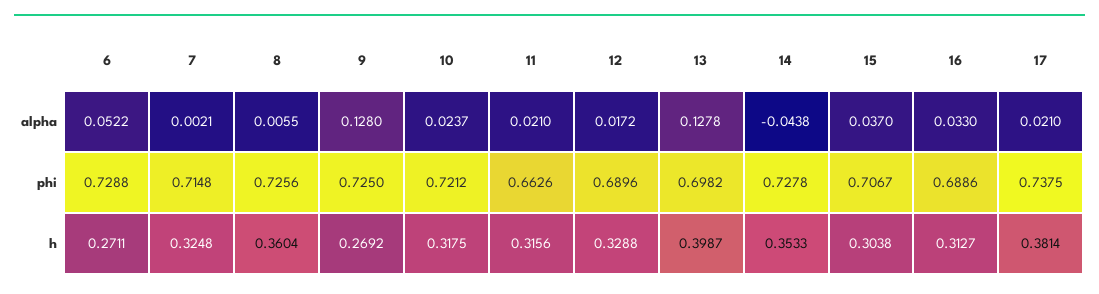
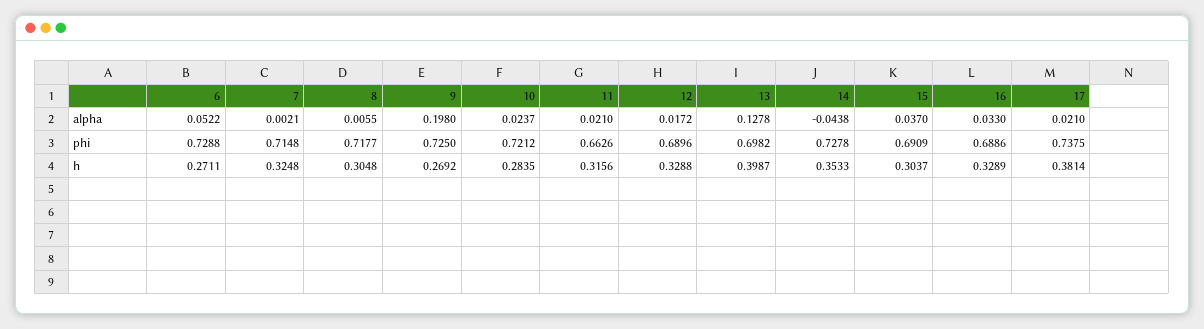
  {
    "6": {
      "alpha": 0.0522,
      "phi": 0.7288,
      "h": 0.2711
    },
    "7": {
      "alpha": 0.0021,
      "phi": 0.7148,
      "h": 0.3248
    },
    "8": {
      "alpha": 0.0055,
-     "phi": 0.7256,
+     "phi": 0.7177,
-     "h": 0.3604
+     "h": 0.3048
    },
    "9": {
-     "alpha": 0.128,
+     "alpha": 0.198,
      "phi": 0.725,
      "h": 0.2692
    },
    "10": {
      "alpha": 0.0237,
      "phi": 0.7212,
-     "h": 0.3175
+     "h": 0.2835
    },
    "11": {
      "alpha": 0.021,
      "phi": 0.6626,
      "h": 0.3156
    },
    "12": {
      "alpha": 0.0172,
      "phi": 0.6896,
      "h": 0.3288
    },
    "13": {
      "alpha": 0.1278,
      "phi": 0.6982,
      "h": 0.3987
    },
    "14": {
      "alpha": -0.0438,
      "phi": 0.7278,
      "h": 0.3533
    },
    "15": {
      "alpha": 0.037,
-     "phi": 0.7067,
+     "phi": 0.6909,
-     "h": 0.3038
+     "h": 0.3037
    },
    "16": {
      "alpha": 0.033,
      "phi": 0.6886,
-     "h": 0.3127
+     "h": 0.3289
    },
    "17": {
      "alpha": 0.021,
      "phi": 0.7375,
      "h": 0.3814
    }
  }

